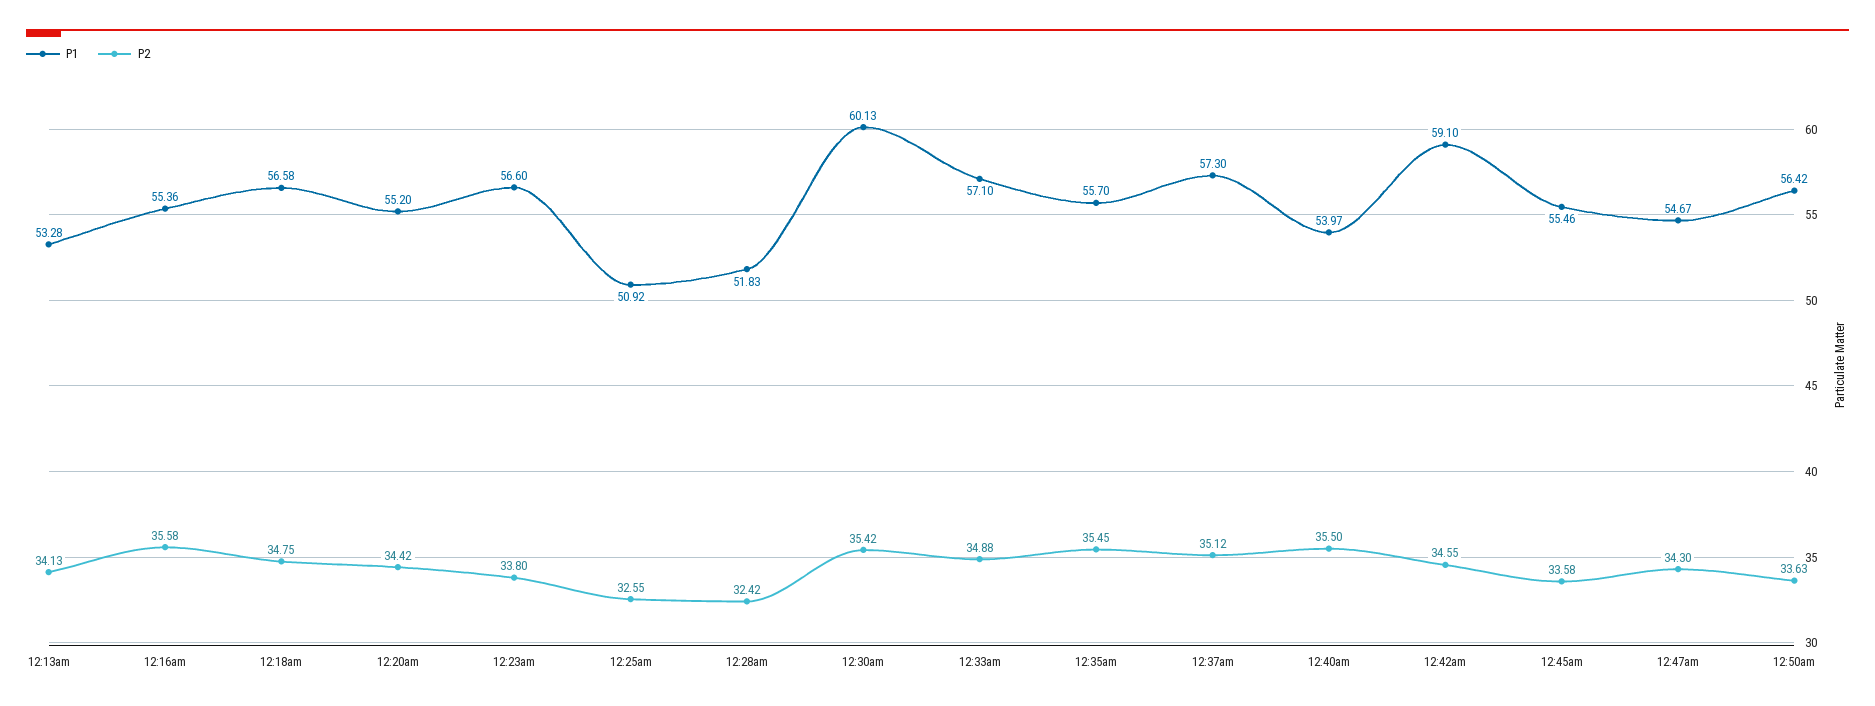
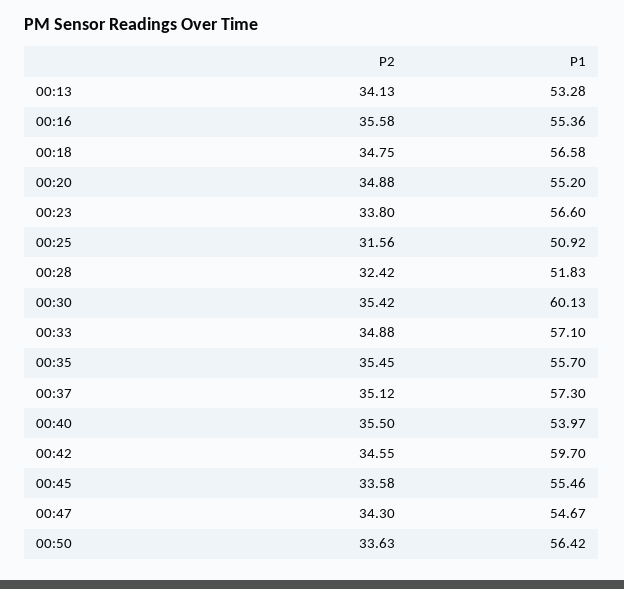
  {
    "P1": {
      "12:13am": 53.28,
      "12:16am": 55.36,
      "12:18am": 56.58,
      "12:20am": 55.2,
      "12:23am": 56.6,
      "12:25am": 50.92,
      "12:28am": 51.83,
      "12:30am": 60.13,
      "12:33am": 57.1,
      "12:35am": 55.7,
      "12:37am": 57.3,
      "12:40am": 53.97,
-     "12:42am": 59.1,
+     "12:42am": 59.7,
      "12:45am": 55.46,
      "12:47am": 54.67,
      "12:50am": 56.42
    },
    "P2": {
      "12:13am": 34.13,
      "12:16am": 35.58,
      "12:18am": 34.75,
-     "12:20am": 34.42,
+     "12:20am": 34.88,
      "12:23am": 33.8,
-     "12:25am": 32.55,
+     "12:25am": 31.56,
      "12:28am": 32.42,
      "12:30am": 35.42,
      "12:33am": 34.88,
      "12:35am": 35.45,
      "12:37am": 35.12,
      "12:40am": 35.5,
      "12:42am": 34.55,
      "12:45am": 33.58,
      "12:47am": 34.3,
      "12:50am": 33.63
    }
  }

